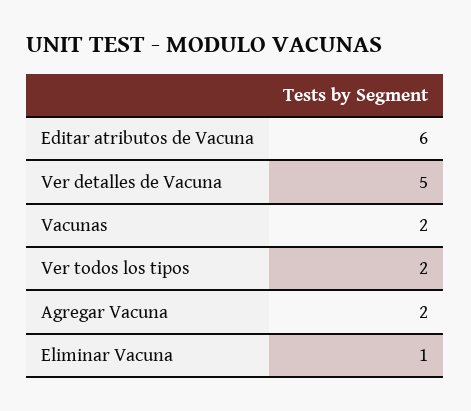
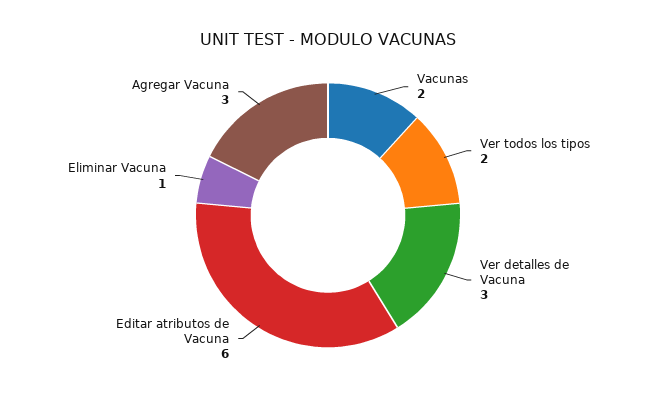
  {
    "Editar atributos de Vacuna": 6,
-   "Ver detalles de Vacuna": 5,
+   "Ver detalles de Vacuna": 3,
    "Vacunas": 2,
    "Ver todos los tipos": 2,
-   "Agregar Vacuna": 2,
+   "Agregar Vacuna": 3,
    "Eliminar Vacuna": 1
  }

